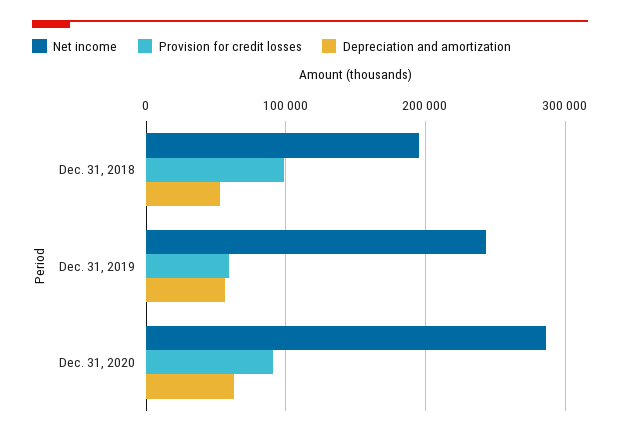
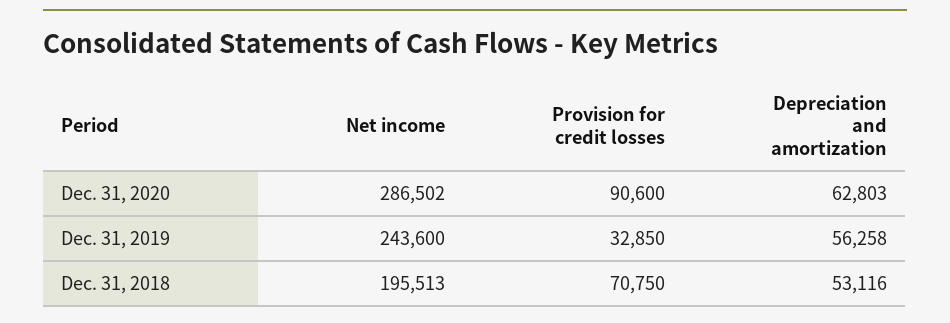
  {
    "Net income": {
      "Dec. 31, 2018": 195513,
      "Dec. 31, 2019": 243600,
      "Dec. 31, 2020": 286502
    },
    "Provision for credit losses": {
-     "Dec. 31, 2018": 100000,
+     "Dec. 31, 2018": 70750,
-     "Dec. 31, 2019": 60000,
+     "Dec. 31, 2019": 32850,
      "Dec. 31, 2020": 90600
    },
    "Depreciation and amortization": {
      "Dec. 31, 2018": 53116,
      "Dec. 31, 2019": 56258,
      "Dec. 31, 2020": 62803
    }
  }

